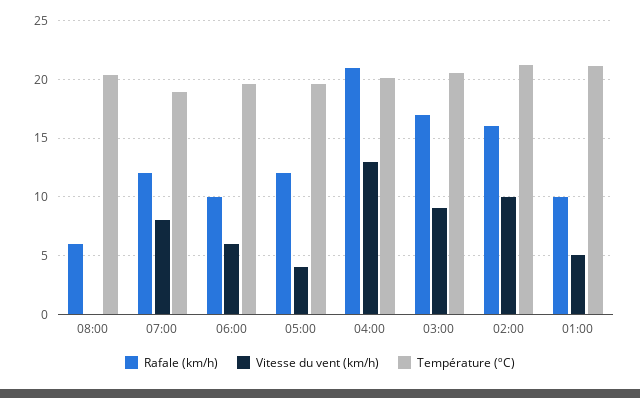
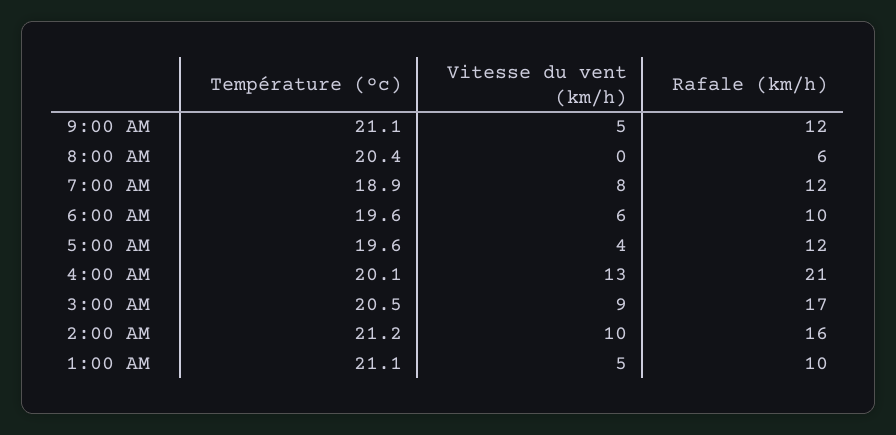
  {
    "Rafale (km/h)": {
      "08:00": 6,
      "07:00": 12,
      "06:00": 10,
      "05:00": 12,
      "04:00": 21,
      "03:00": 17,
      "02:00": 16,
-     "01:00": 10
+     "01:00": 10,
+     "9:00 AM": 12
    },
    "Vitesse du vent (km/h)": {
      "08:00": 0,
      "07:00": 8,
      "06:00": 6,
      "05:00": 4,
      "04:00": 13,
      "03:00": 9,
      "02:00": 10,
-     "01:00": 5
+     "01:00": 5,
+     "9:00 AM": 5
    },
    "Température (ºC)": {
      "08:00": 20.4,
      "07:00": 18.9,
      "06:00": 19.6,
      "05:00": 19.6,
      "04:00": 20.1,
      "03:00": 20.5,
      "02:00": 21.2,
-     "01:00": 21.1
+     "01:00": 21.1,
+     "9:00 AM": 21.1
    }
  }

